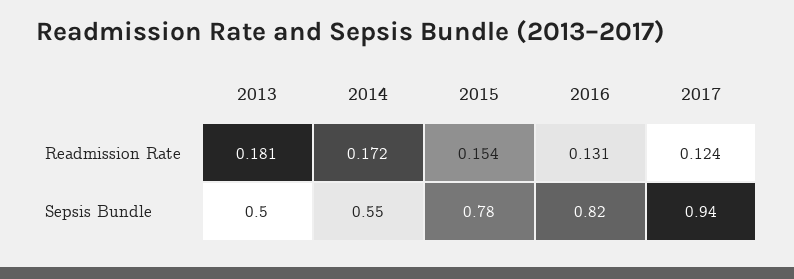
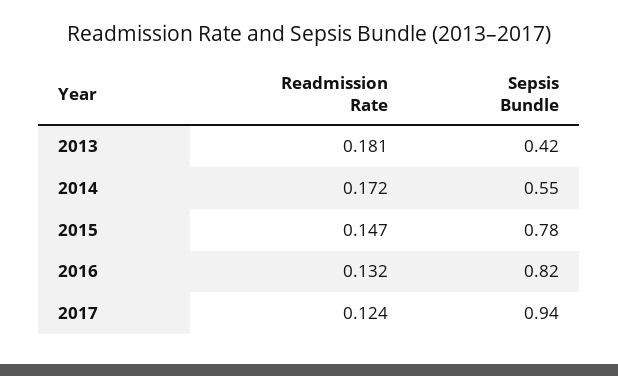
  {
    "2013": {
      "Readmission Rate": 0.181,
-     "Sepsis Bundle": 0.5
+     "Sepsis Bundle": 0.42
    },
    "2014": {
      "Readmission Rate": 0.172,
      "Sepsis Bundle": 0.55
    },
    "2015": {
-     "Readmission Rate": 0.154,
+     "Readmission Rate": 0.147,
      "Sepsis Bundle": 0.78
    },
    "2016": {
-     "Readmission Rate": 0.131,
+     "Readmission Rate": 0.132,
      "Sepsis Bundle": 0.82
    },
    "2017": {
      "Readmission Rate": 0.124,
      "Sepsis Bundle": 0.94
    }
  }

